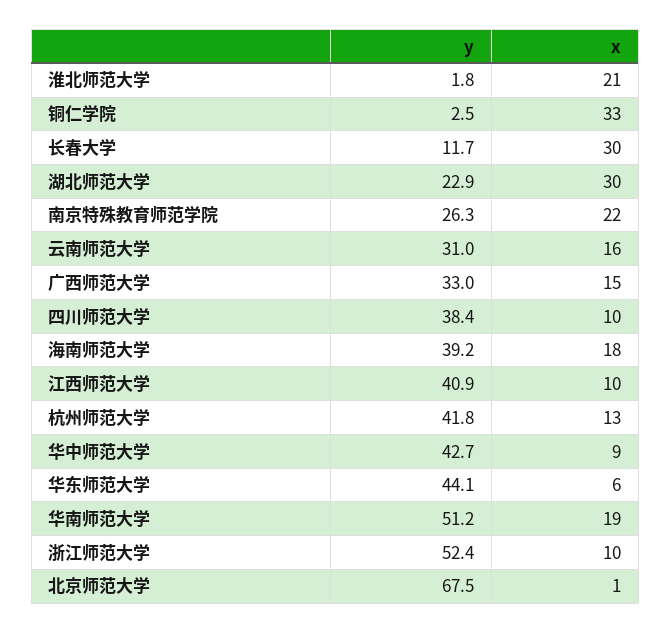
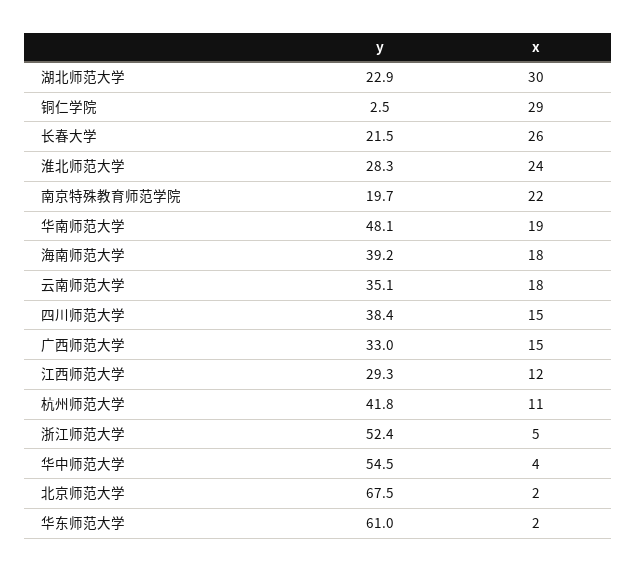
  {
    "y": {
-     "淮北师范大学": 1.8,
+     "淮北师范大学": 28.3,
      "铜仁学院": 2.5,
-     "长春大学": 11.7,
+     "长春大学": 21.5,
      "湖北师范大学": 22.9,
-     "南京特殊教育师范学院": 26.3,
+     "南京特殊教育师范学院": 19.7,
-     "云南师范大学": 31,
+     "云南师范大学": 35.1,
      "广西师范大学": 33,
      "四川师范大学": 38.4,
      "海南师范大学": 39.2,
-     "江西师范大学": 40.9,
+     "江西师范大学": 29.3,
      "杭州师范大学": 41.8,
-     "华中师范大学": 42.7,
+     "华中师范大学": 54.5,
-     "华东师范大学": 44.1,
+     "华东师范大学": 61,
-     "华南师范大学": 51.2,
+     "华南师范大学": 48.1,
      "浙江师范大学": 52.4,
      "北京师范大学": 67.5
    },
    "x": {
-     "淮北师范大学": 21,
+     "淮北师范大学": 24,
-     "铜仁学院": 33,
+     "铜仁学院": 29,
-     "长春大学": 30,
+     "长春大学": 26,
      "湖北师范大学": 30,
      "南京特殊教育师范学院": 22,
-     "云南师范大学": 16,
+     "云南师范大学": 18,
      "广西师范大学": 15,
-     "四川师范大学": 10,
+     "四川师范大学": 15,
      "海南师范大学": 18,
-     "江西师范大学": 10,
+     "江西师范大学": 12,
-     "杭州师范大学": 13,
+     "杭州师范大学": 11,
-     "华中师范大学": 9,
+     "华中师范大学": 4,
-     "华东师范大学": 6,
+     "华东师范大学": 2,
      "华南师范大学": 19,
-     "浙江师范大学": 10,
+     "浙江师范大学": 5,
-     "北京师范大学": 1
+     "北京师范大学": 2
    }
  }

